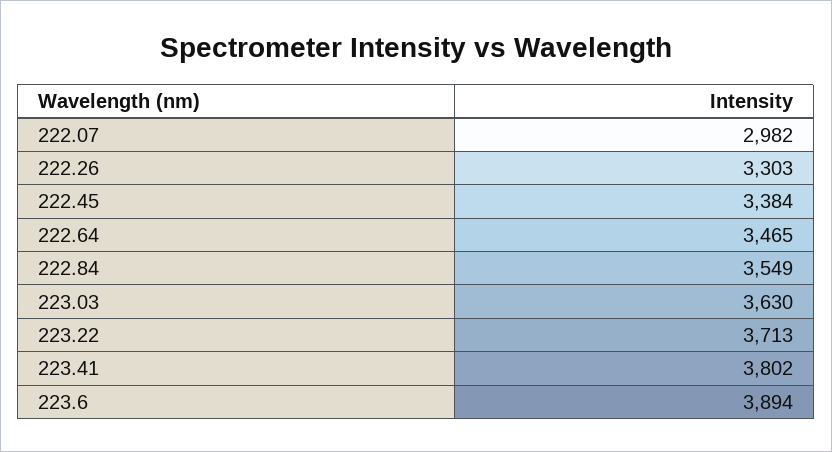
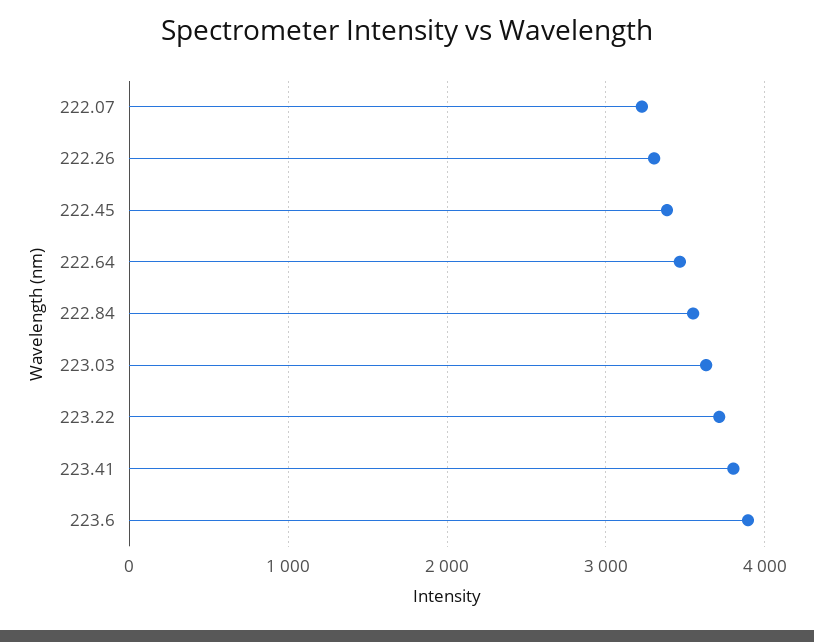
  {
-   "222.07": 2982,
+   "222.07": 3200,
    "222.26": 3303,
    "222.45": 3384,
    "222.64": 3465,
    "222.84": 3549,
    "223.03": 3630,
    "223.22": 3713,
    "223.41": 3802,
    "223.6": 3894
  }

